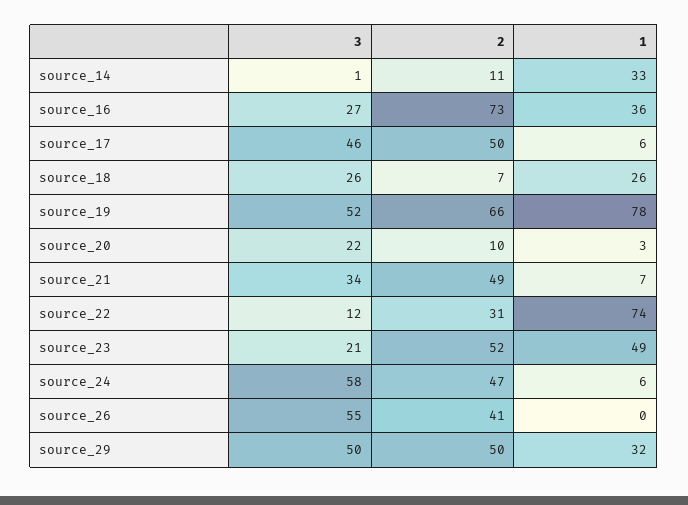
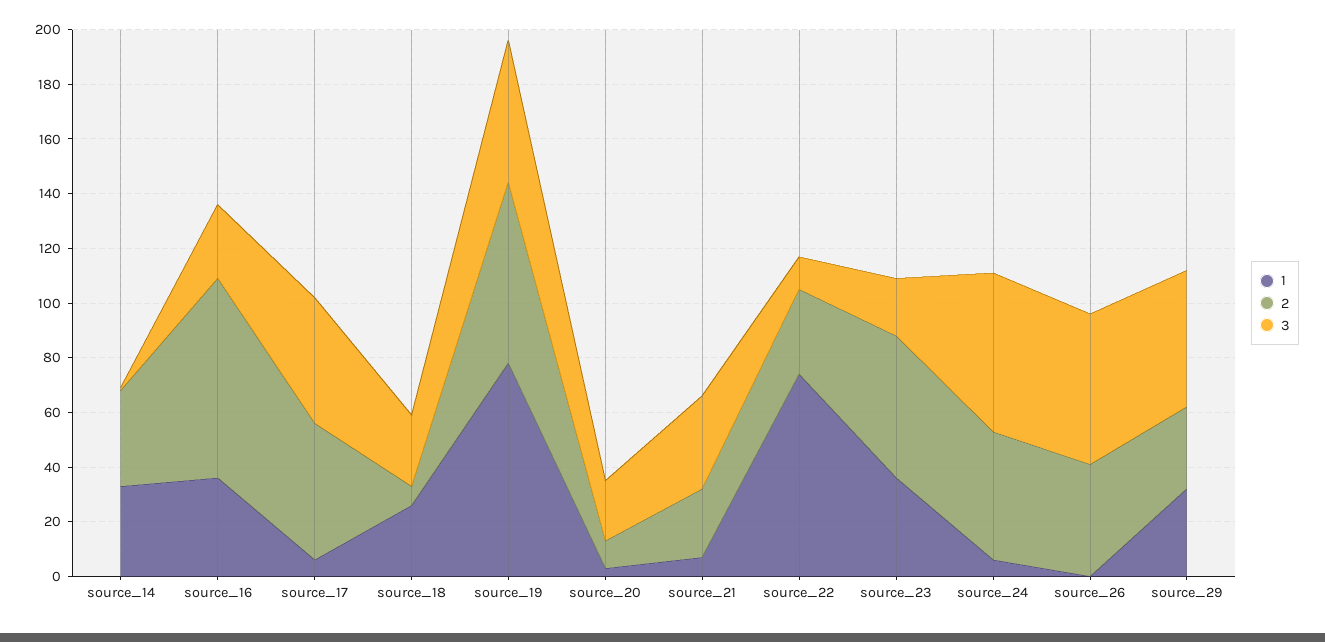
  {
    "3": {
      "source_14": 1,
      "source_16": 27,
      "source_17": 46,
      "source_18": 26,
      "source_19": 52,
      "source_20": 22,
      "source_21": 34,
      "source_22": 12,
      "source_23": 21,
      "source_24": 58,
      "source_26": 55,
      "source_29": 50
    },
    "2": {
-     "source_14": 11,
+     "source_14": 35,
      "source_16": 73,
      "source_17": 50,
      "source_18": 7,
      "source_19": 66,
      "source_20": 10,
-     "source_21": 49,
+     "source_21": 25,
      "source_22": 31,
      "source_23": 52,
      "source_24": 47,
      "source_26": 41,
-     "source_29": 50
+     "source_29": 30
    },
    "1": {
      "source_14": 33,
      "source_16": 36,
      "source_17": 6,
      "source_18": 26,
      "source_19": 78,
      "source_20": 3,
      "source_21": 7,
      "source_22": 74,
-     "source_23": 49,
+     "source_23": 35,
      "source_24": 6,
      "source_26": 0,
      "source_29": 32
    }
  }

